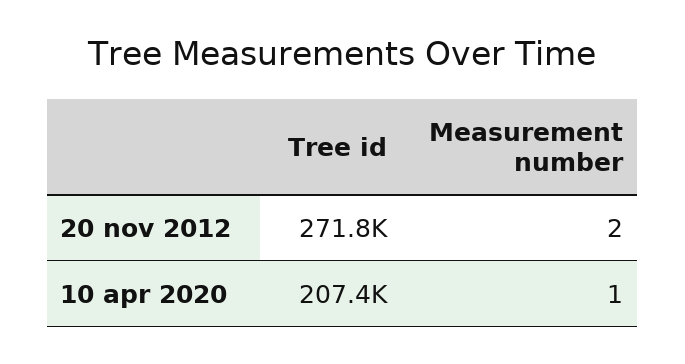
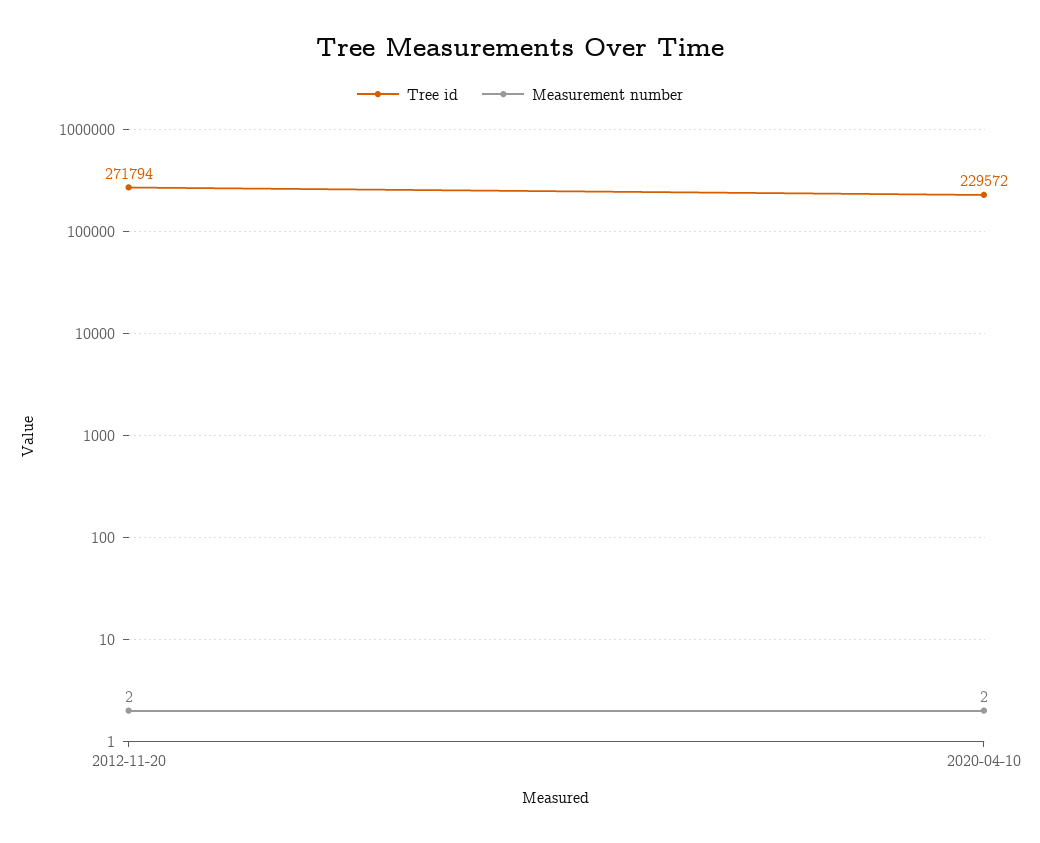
  {
    "Tree id": {
      "20 nov 2012": 271794,
-     "10 apr 2020": 207400
+     "10 apr 2020": 229572
    },
    "Measurement number": {
      "20 nov 2012": 2,
-     "10 apr 2020": 1
+     "10 apr 2020": 2
    }
  }

